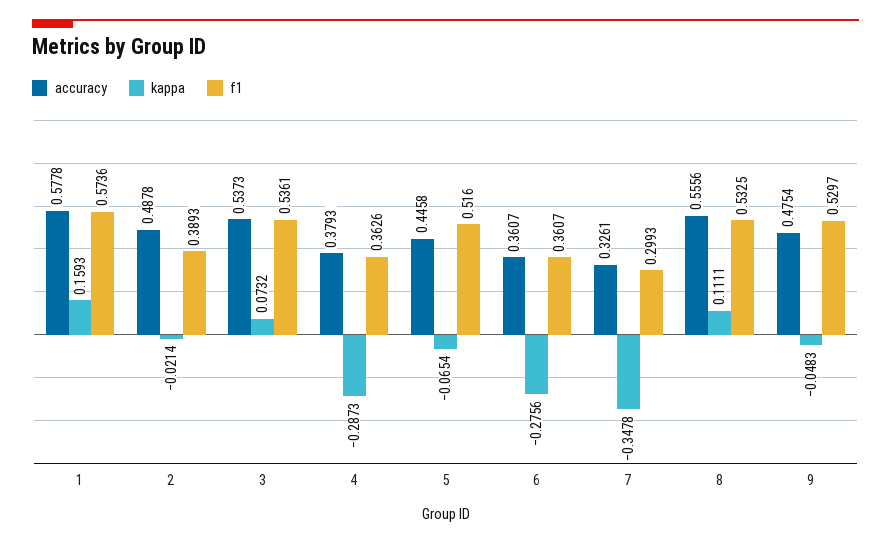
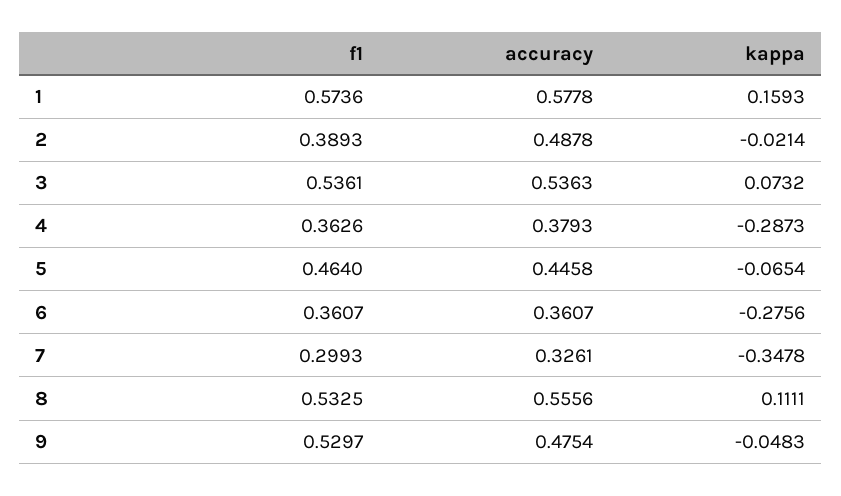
  {
    "accuracy": {
      "1": 0.5778,
      "2": 0.4878,
-     "3": 0.5373,
+     "3": 0.5363,
      "4": 0.3793,
      "5": 0.4458,
      "6": 0.3607,
      "7": 0.3261,
      "8": 0.5556,
      "9": 0.4754
    },
    "kappa": {
      "1": 0.1593,
      "2": -0.0214,
      "3": 0.0732,
      "4": -0.2873,
      "5": -0.0654,
      "6": -0.2756,
      "7": -0.3478,
      "8": 0.1111,
      "9": -0.0483
    },
    "f1": {
      "1": 0.5736,
      "2": 0.3893,
      "3": 0.5361,
      "4": 0.3626,
-     "5": 0.516,
+     "5": 0.464,
      "6": 0.3607,
      "7": 0.2993,
      "8": 0.5325,
      "9": 0.5297
    }
  }

